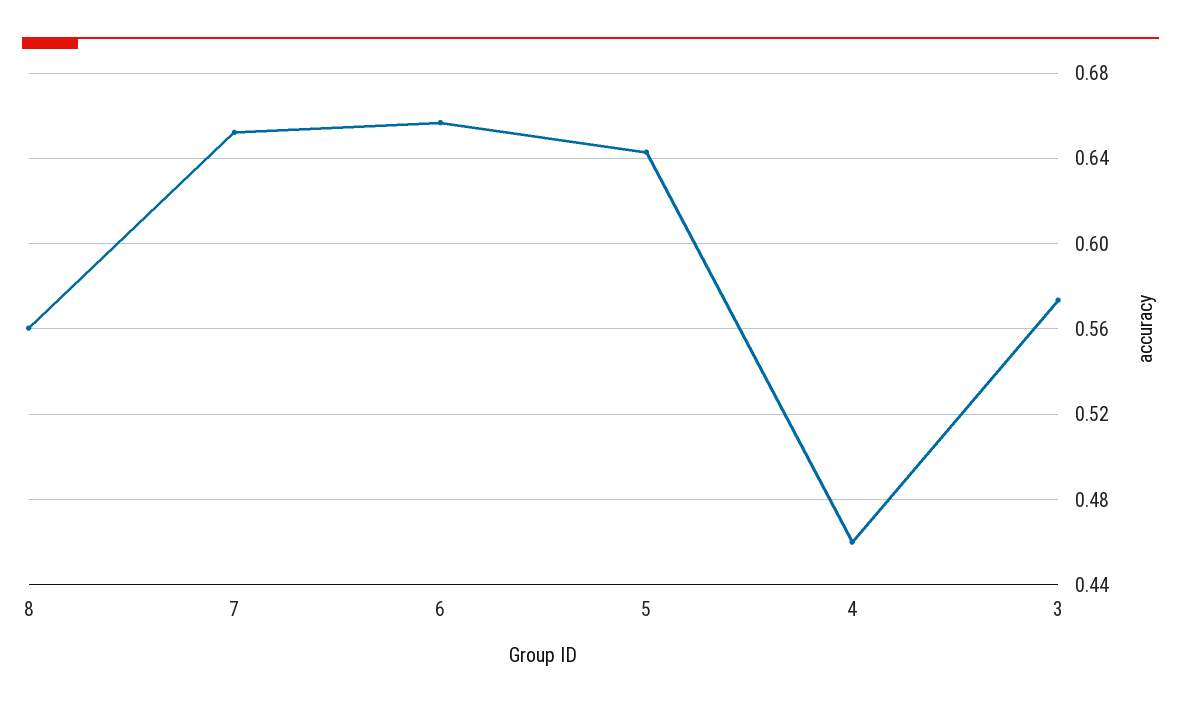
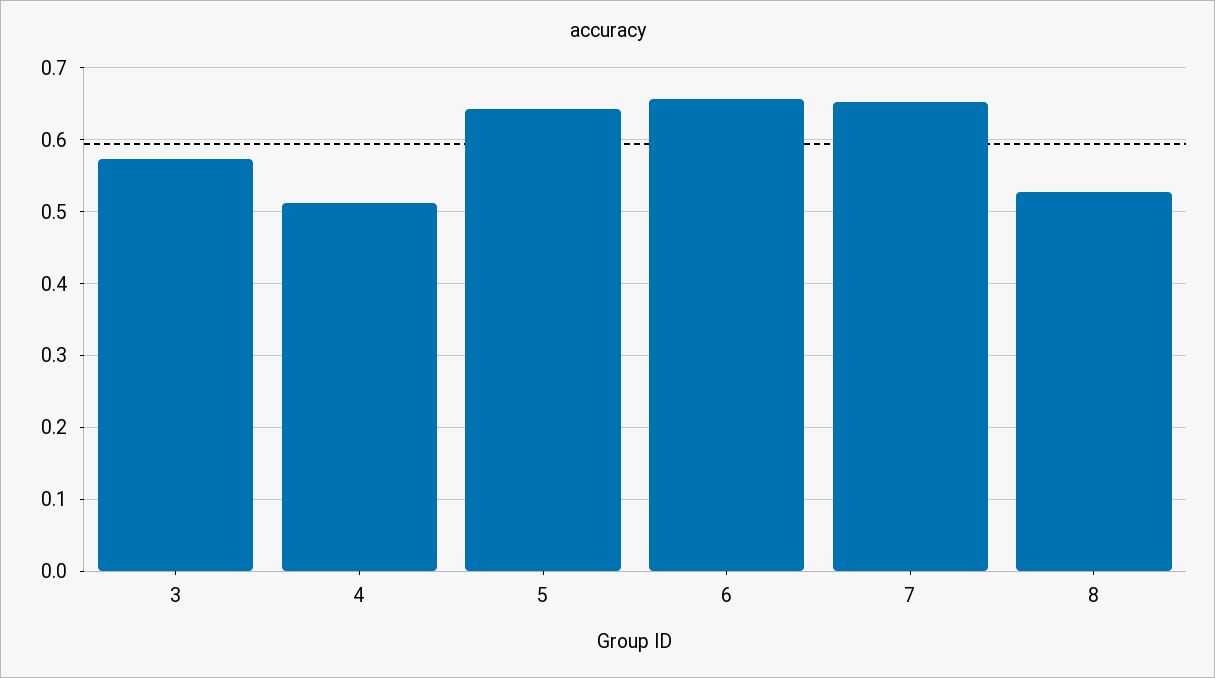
  {
-   "8": 0.56,
+   "8": 0.53,
    "7": 0.65,
    "6": 0.655,
    "5": 0.645,
-   "4": 0.46,
+   "4": 0.51,
    "3": 0.575
  }

